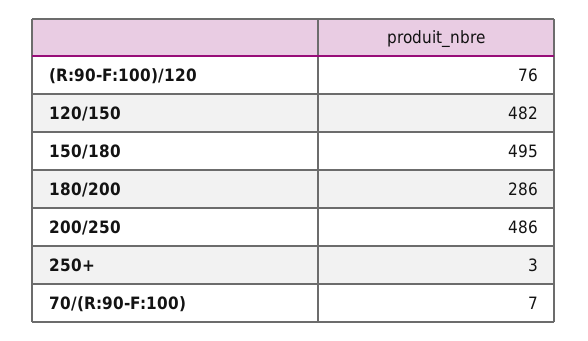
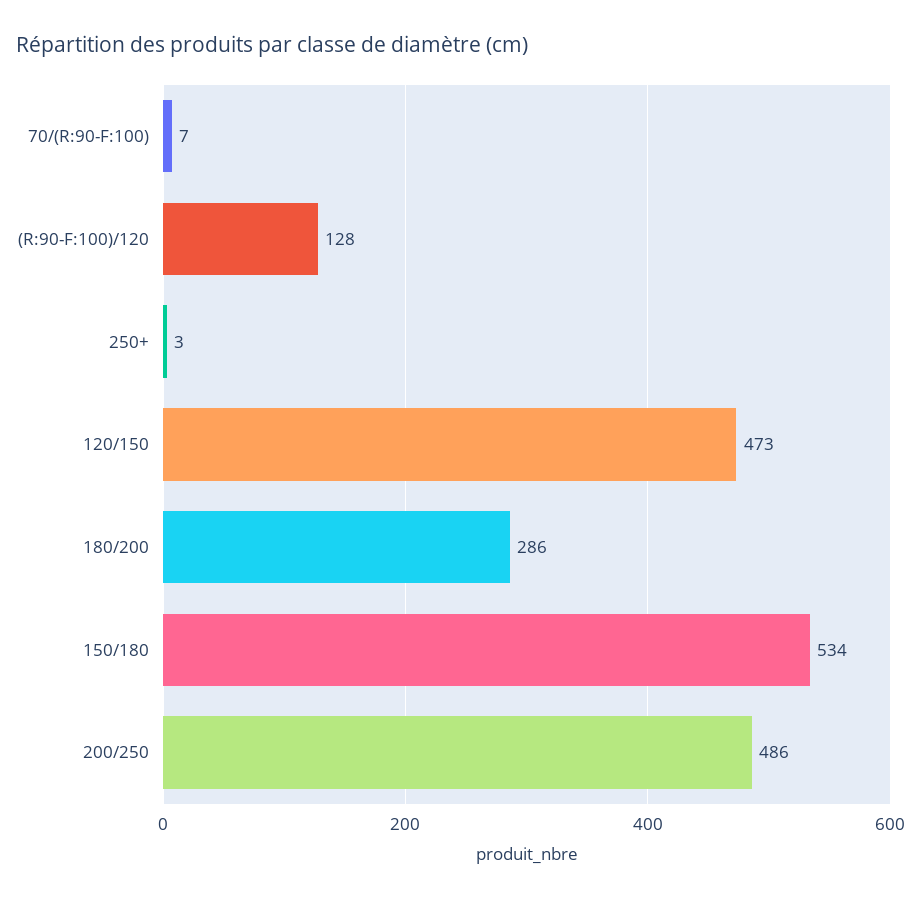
  {
-   "(R:90-F:100)/120": 76,
+   "(R:90-F:100)/120": 128,
-   "120/150": 482,
+   "120/150": 473,
-   "150/180": 495,
+   "150/180": 534,
    "180/200": 286,
    "200/250": 486,
    "250+": 3,
    "70/(R:90-F:100)": 7
  }

